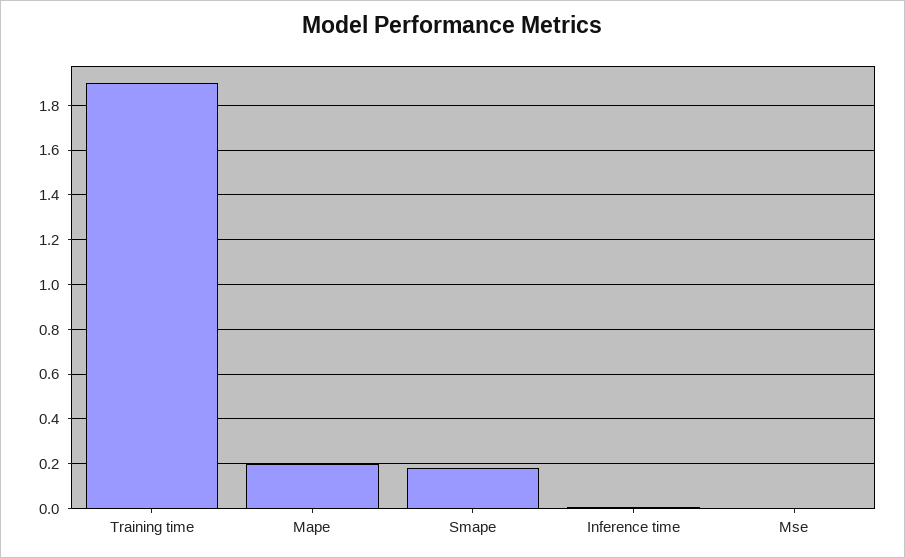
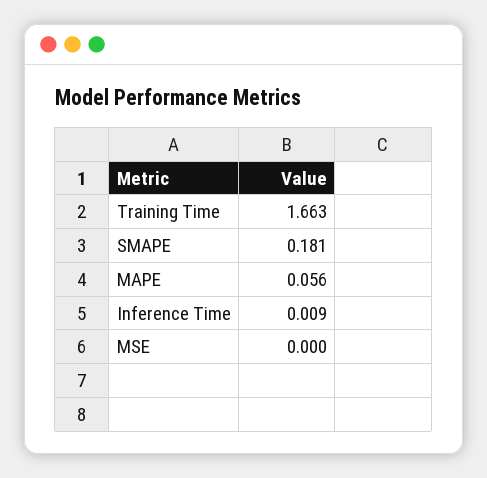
  {
-   "Training time": 1.9,
+   "Training time": 1.663,
-   "Mape": 0.2,
+   "Mape": 0.056,
    "Smape": 0.181,
    "Inference time": 0.009,
    "Mse": 0
  }

